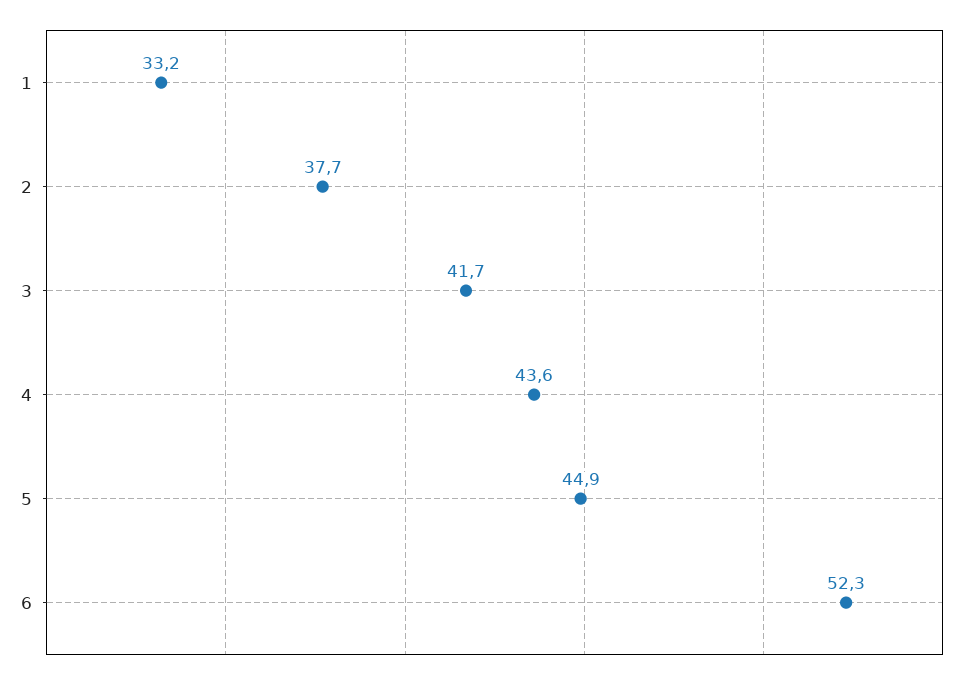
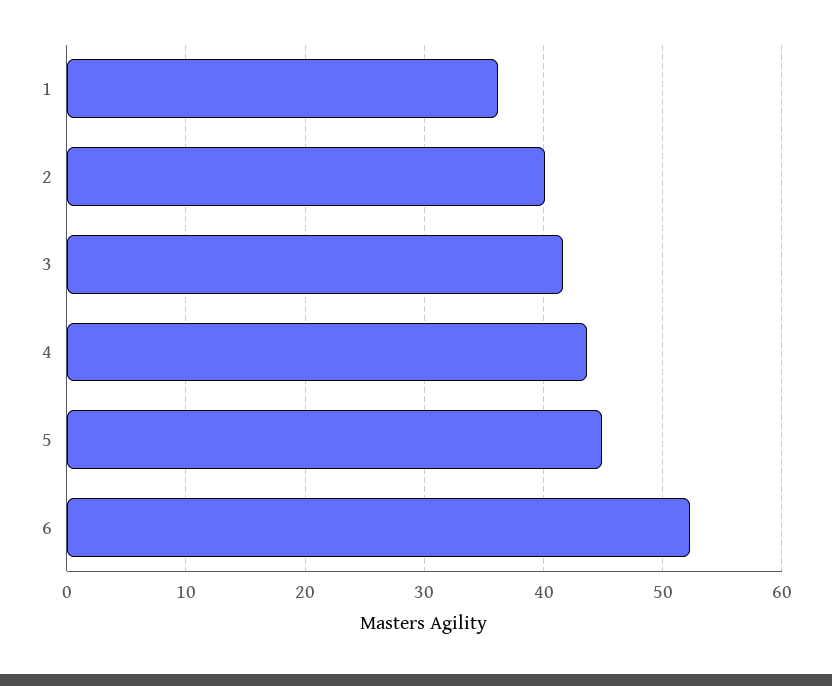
  {
-   "1": 33.2,
+   "1": 36,
-   "2": 37.7,
+   "2": 40,
    "3": 41.7,
    "4": 43.6,
    "5": 44.9,
    "6": 52.3
  }

